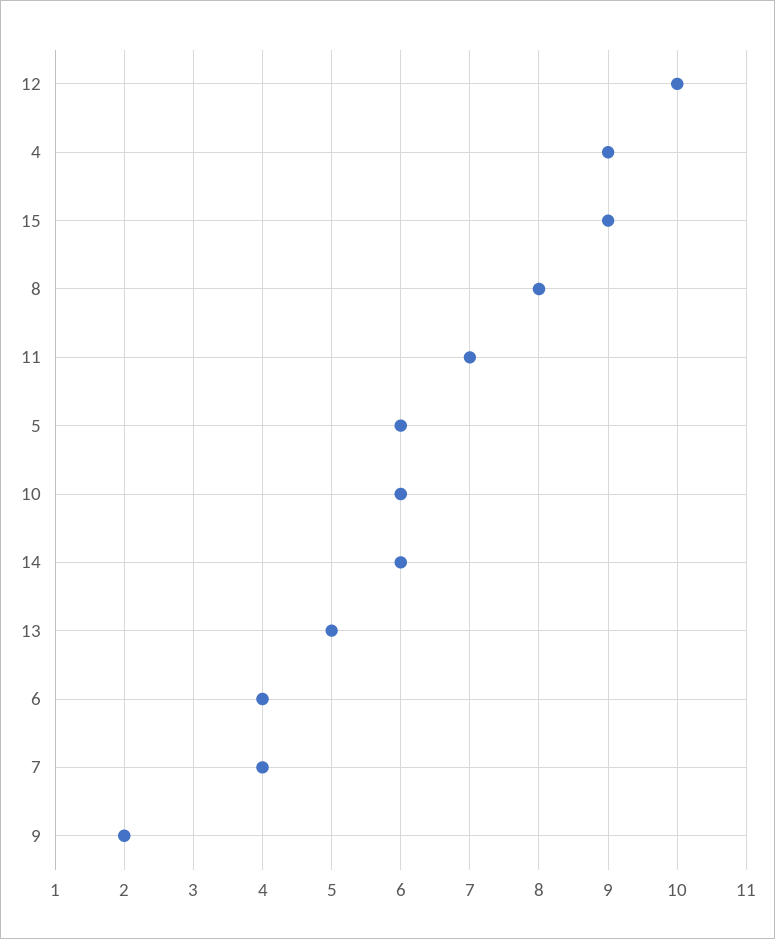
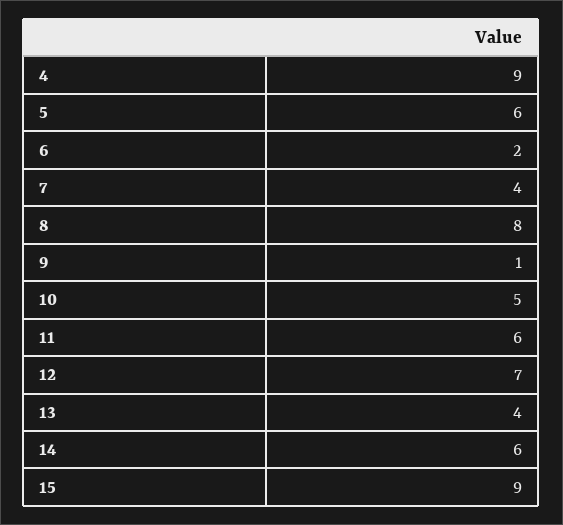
  {
-   "12": 10,
+   "12": 7,
    "4": 9,
    "15": 9,
    "8": 8,
-   "11": 7,
+   "11": 6,
    "5": 6,
-   "10": 6,
+   "10": 5,
    "14": 6,
-   "13": 5,
+   "13": 4,
-   "6": 4,
+   "6": 2,
    "7": 4,
-   "9": 2
+   "9": 1
  }

